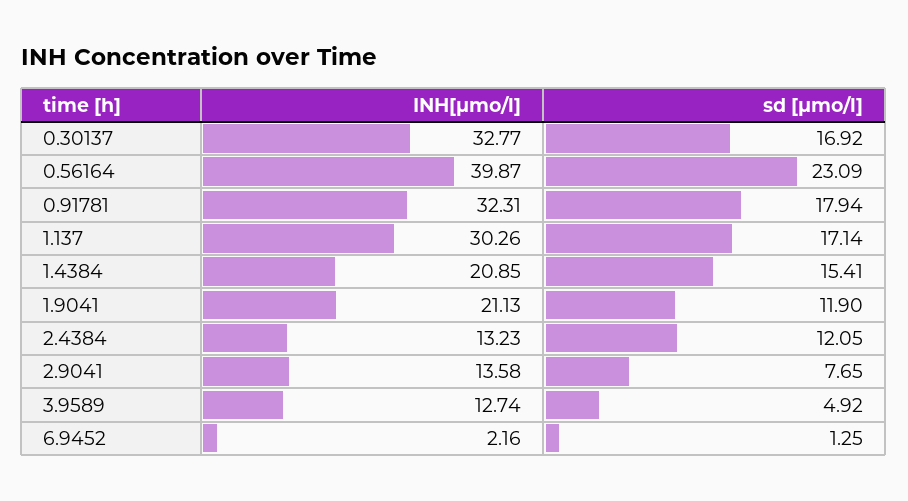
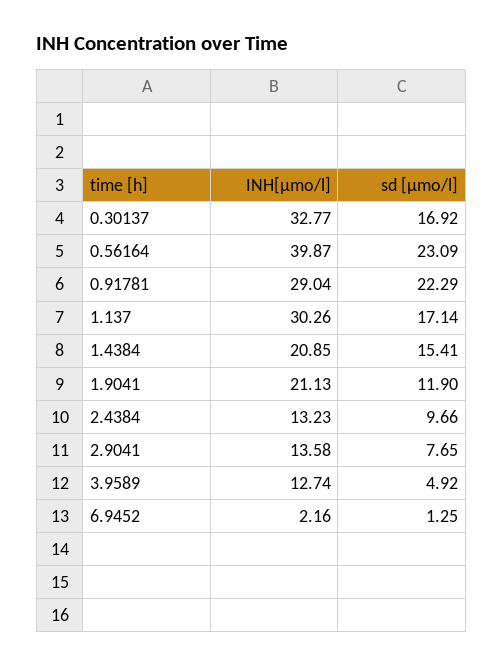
  {
    "INH[µmo/l]": {
      "0.30137": 32.77,
      "0.56164": 39.87,
-     "0.91781": 32.31,
+     "0.91781": 29.04,
      "1.137": 30.26,
      "1.4384": 20.85,
      "1.9041": 21.13,
      "2.4384": 13.23,
      "2.9041": 13.58,
      "3.9589": 12.74,
      "6.9452": 2.16
    },
    "sd [µmo/l]": {
      "0.30137": 16.92,
      "0.56164": 23.09,
-     "0.91781": 17.94,
+     "0.91781": 22.29,
      "1.137": 17.14,
      "1.4384": 15.41,
      "1.9041": 11.9,
-     "2.4384": 12.05,
+     "2.4384": 9.66,
      "2.9041": 7.65,
      "3.9589": 4.92,
      "6.9452": 1.25
    }
  }

